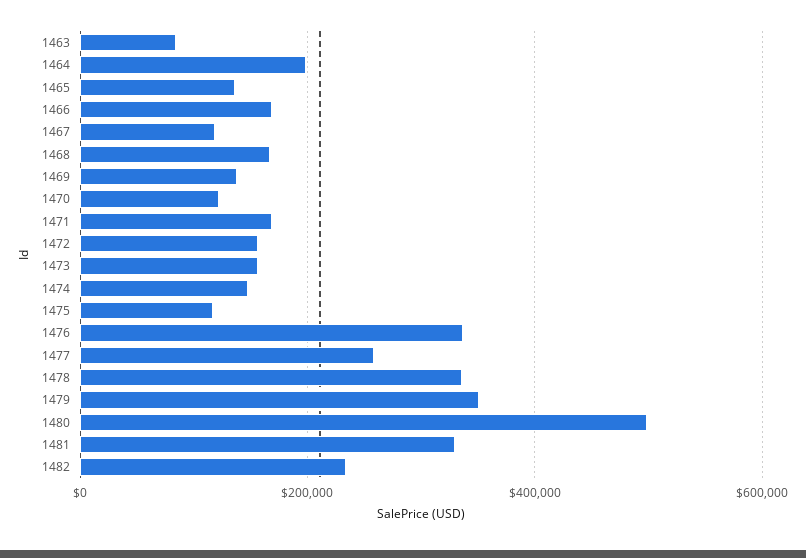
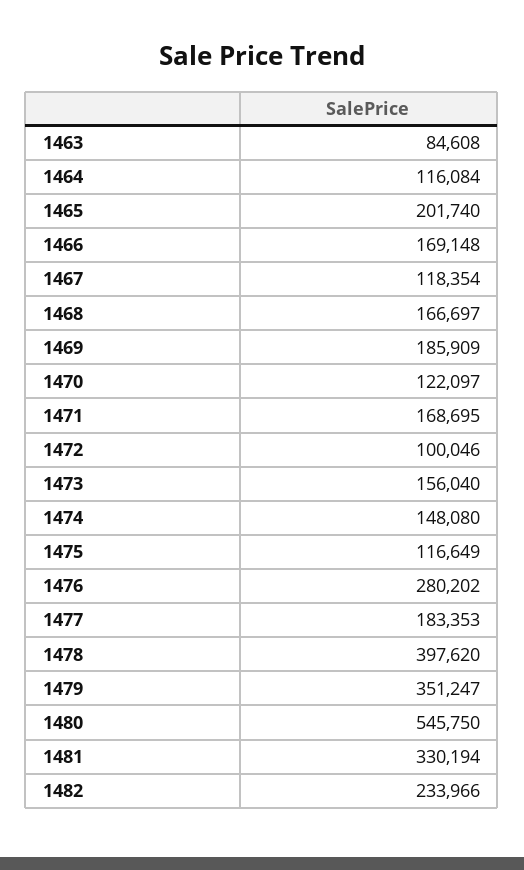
  {
    "1463": 84608,
-   "1464": 200000,
+   "1464": 116084,
-   "1465": 140000,
+   "1465": 201740,
    "1466": 169148,
    "1467": 118354,
    "1468": 166697,
-   "1469": 140000,
+   "1469": 185909,
    "1470": 122097,
    "1471": 168695,
-   "1472": 160000,
+   "1472": 100046,
    "1473": 156040,
    "1474": 148080,
    "1475": 116649,
-   "1476": 340000,
+   "1476": 280202,
-   "1477": 260000,
+   "1477": 183353,
-   "1478": 340000,
+   "1478": 397620,
    "1479": 351247,
-   "1480": 500000,
+   "1480": 545750,
    "1481": 330194,
    "1482": 233966
  }

